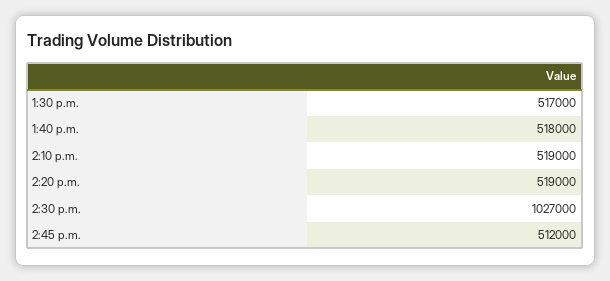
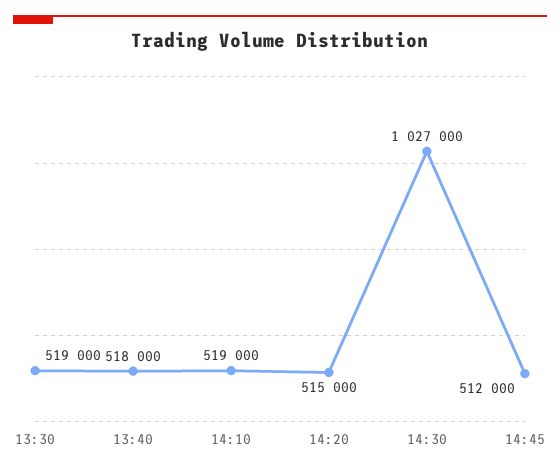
  {
-   "1:30 p.m.": 517000,
+   "1:30 p.m.": 519000,
    "1:40 p.m.": 518000,
    "2:10 p.m.": 519000,
-   "2:20 p.m.": 519000,
+   "2:20 p.m.": 515000,
    "2:30 p.m.": 1027000,
    "2:45 p.m.": 512000
  }

